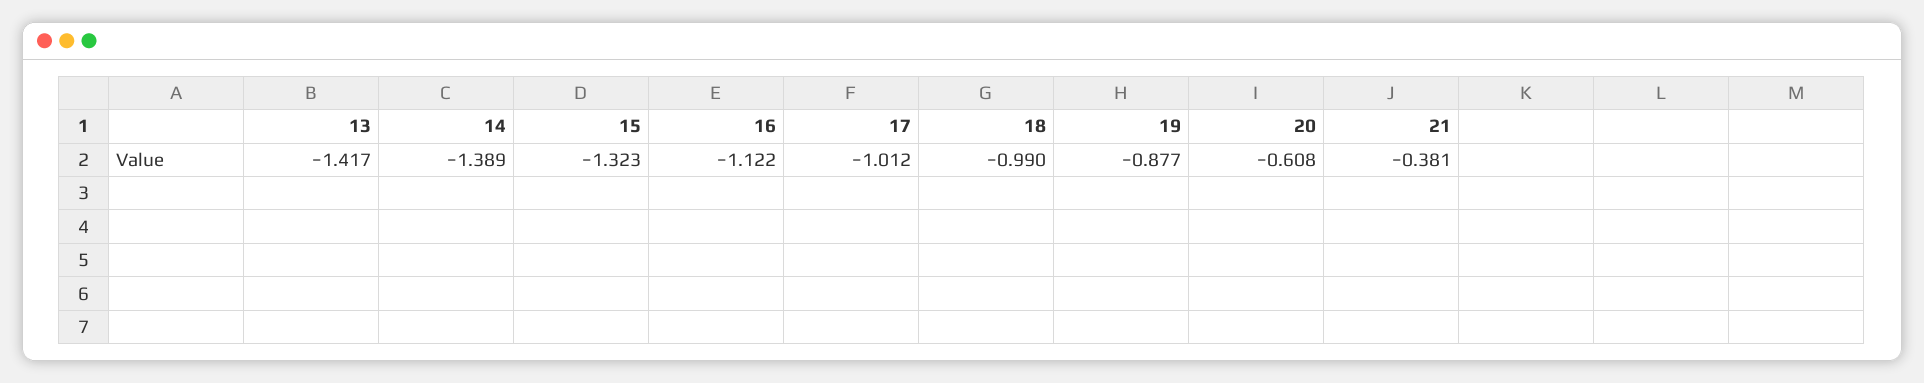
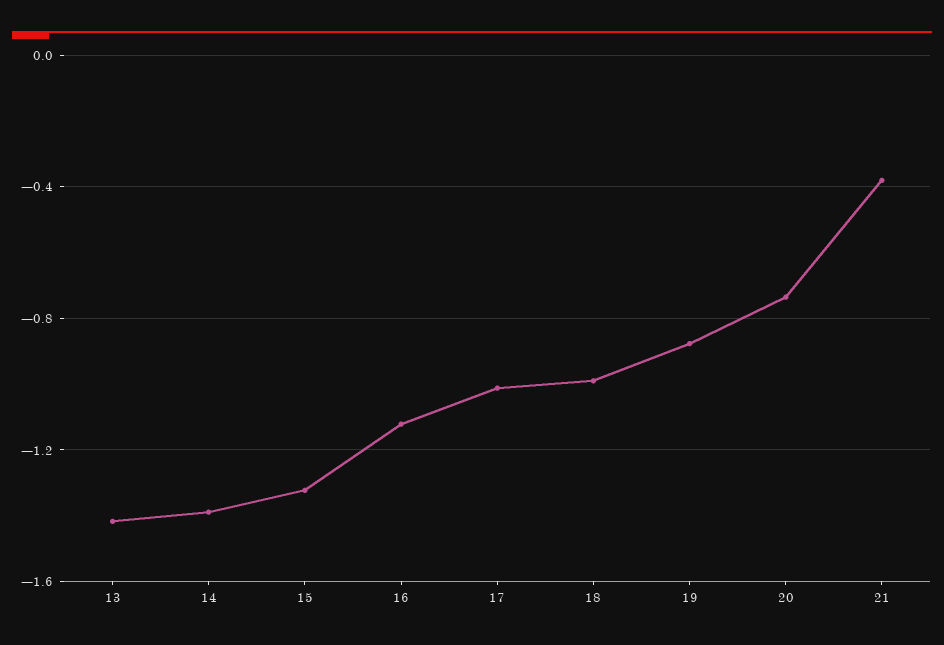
  {
    "13": -1.417,
    "14": -1.389,
    "15": -1.323,
    "16": -1.122,
    "17": -1.012,
    "18": -0.99,
    "19": -0.877,
-   "20": -0.608,
+   "20": -0.75,
    "21": -0.381
  }

